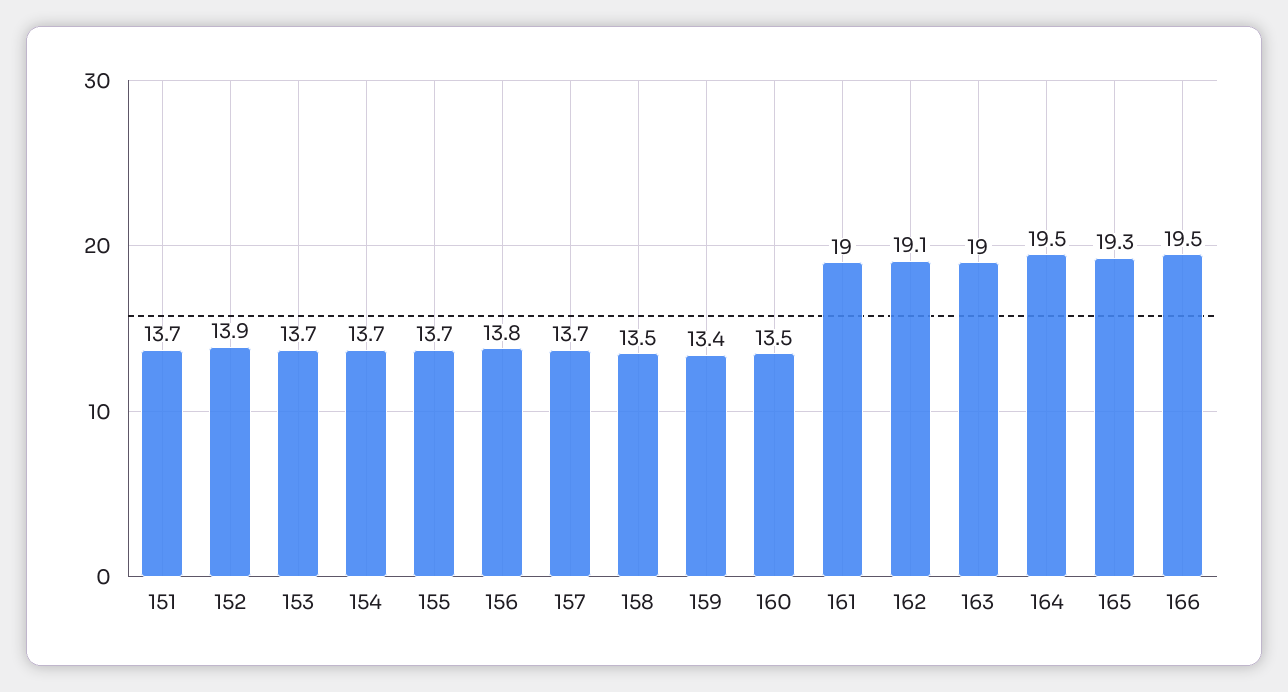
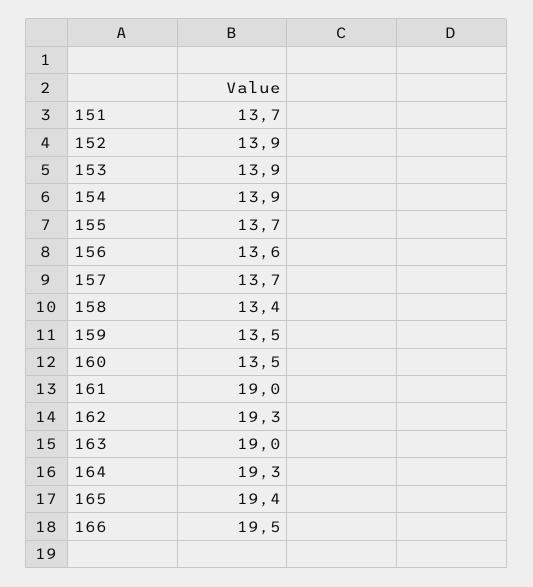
  {
    "151": 13.7,
    "152": 13.9,
-   "153": 13.7,
+   "153": 13.9,
-   "154": 13.7,
+   "154": 13.9,
    "155": 13.7,
-   "156": 13.8,
+   "156": 13.6,
    "157": 13.7,
-   "158": 13.5,
+   "158": 13.4,
-   "159": 13.4,
+   "159": 13.5,
    "160": 13.5,
    "161": 19,
-   "162": 19.1,
+   "162": 19.3,
    "163": 19,
-   "164": 19.5,
+   "164": 19.3,
-   "165": 19.3,
+   "165": 19.4,
    "166": 19.5
  }

